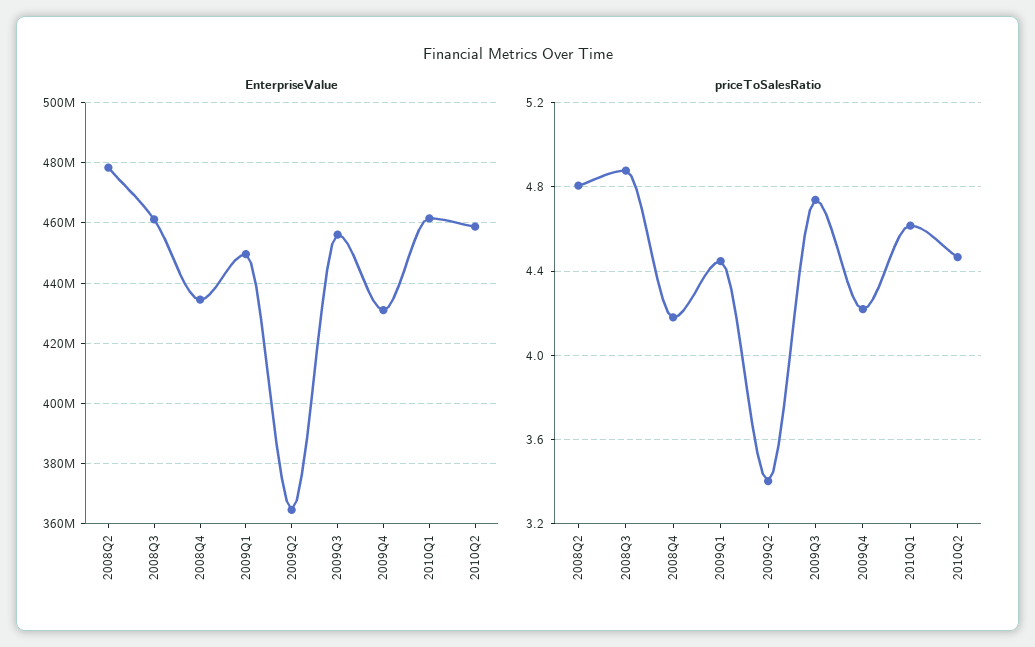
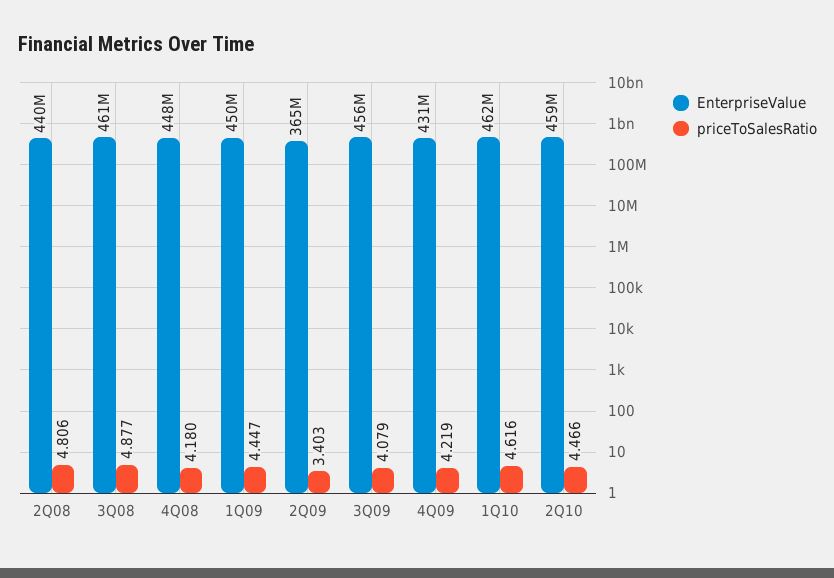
  {
    "EnterpriseValue": {
-     "2008Q2": 478000000,
+     "2008Q2": 440000000,
      "2008Q3": 461000000,
-     "2008Q4": 434000000,
+     "2008Q4": 448000000,
      "2009Q1": 450000000,
      "2009Q2": 365000000,
      "2009Q3": 456000000,
      "2009Q4": 431000000,
      "2010Q1": 462000000,
      "2010Q2": 459000000
    },
    "priceToSalesRatio": {
      "2008Q2": 4.806,
      "2008Q3": 4.877,
      "2008Q4": 4.18,
      "2009Q1": 4.447,
      "2009Q2": 3.403,
-     "2009Q3": 4.75,
+     "2009Q3": 4.079,
      "2009Q4": 4.219,
      "2010Q1": 4.616,
      "2010Q2": 4.466
    }
  }

